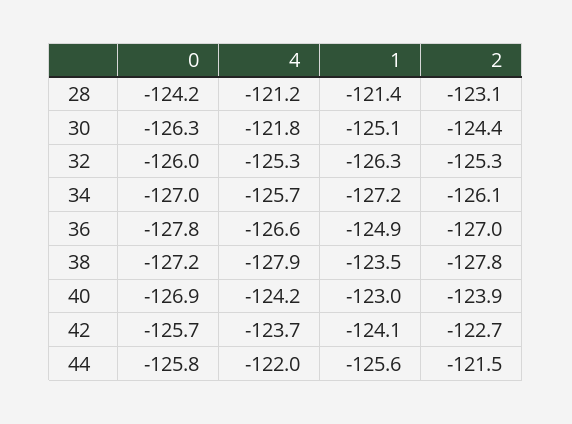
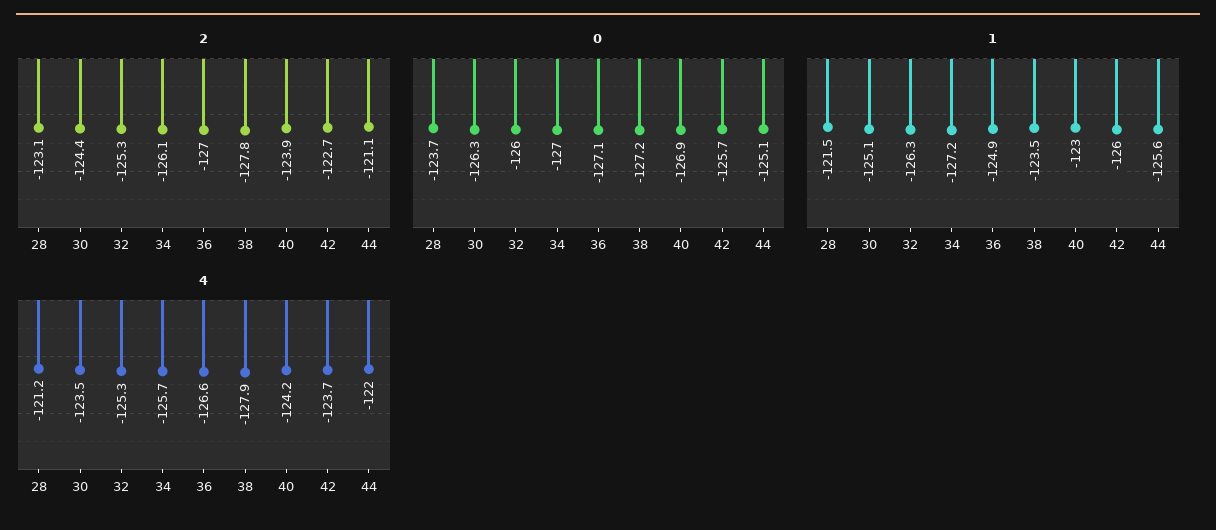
  {
    "0": {
-     "28": -124.2,
+     "28": -123.7,
      "30": -126.3,
      "32": -126,
      "34": -127,
-     "36": -127.8,
+     "36": -127.1,
      "38": -127.2,
      "40": -126.9,
      "42": -125.7,
-     "44": -125.8
+     "44": -125.1
    },
    "4": {
      "28": -121.2,
-     "30": -121.8,
+     "30": -123.5,
      "32": -125.3,
      "34": -125.7,
      "36": -126.6,
      "38": -127.9,
      "40": -124.2,
      "42": -123.7,
      "44": -122
    },
    "1": {
-     "28": -121.4,
+     "28": -121.5,
      "30": -125.1,
      "32": -126.3,
      "34": -127.2,
      "36": -124.9,
      "38": -123.5,
      "40": -123,
-     "42": -124.1,
+     "42": -126,
      "44": -125.6
    },
    "2": {
      "28": -123.1,
      "30": -124.4,
      "32": -125.3,
      "34": -126.1,
      "36": -127,
      "38": -127.8,
      "40": -123.9,
      "42": -122.7,
-     "44": -121.5
+     "44": -121.1
    }
  }

